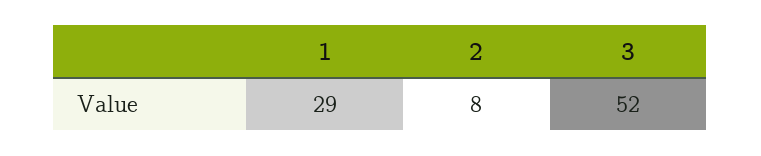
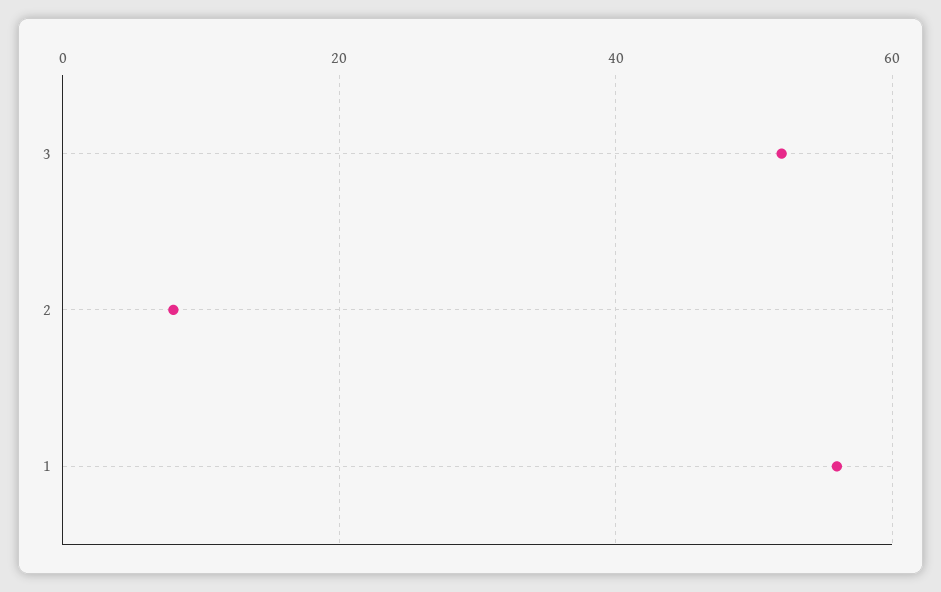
  {
-   "1": 29,
+   "1": 55,
    "2": 8,
    "3": 52
  }

